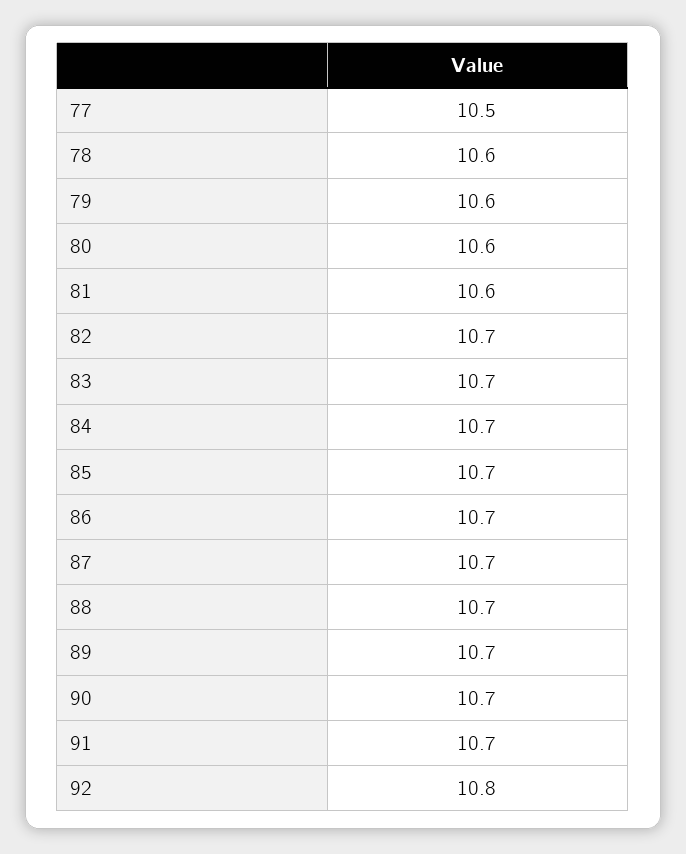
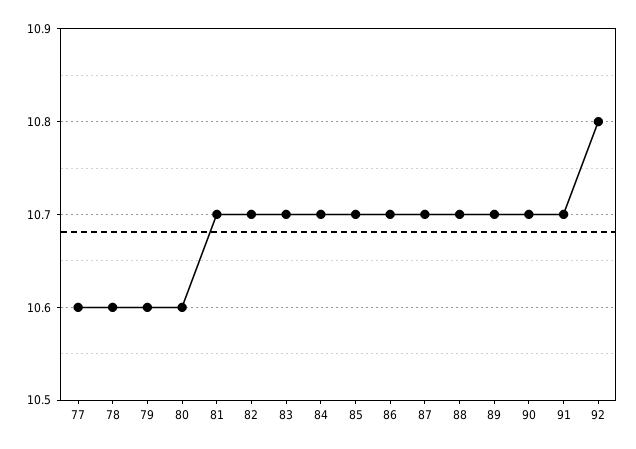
  {
-   "77": 10.5,
+   "77": 10.6,
    "78": 10.6,
    "79": 10.6,
    "80": 10.6,
-   "81": 10.6,
+   "81": 10.7,
    "82": 10.7,
    "83": 10.7,
    "84": 10.7,
    "85": 10.7,
    "86": 10.7,
    "87": 10.7,
    "88": 10.7,
    "89": 10.7,
    "90": 10.7,
    "91": 10.7,
    "92": 10.8
  }

